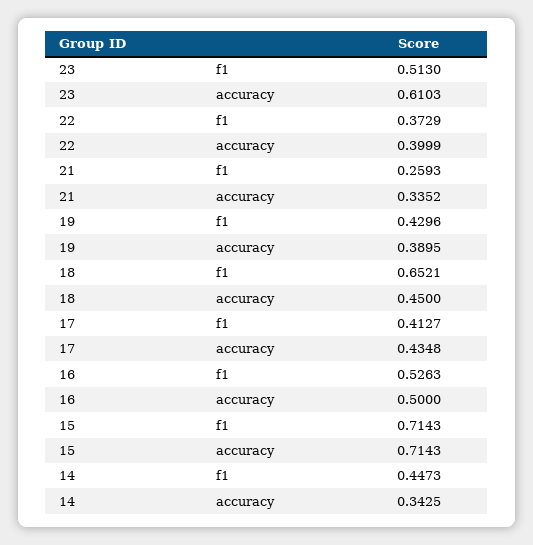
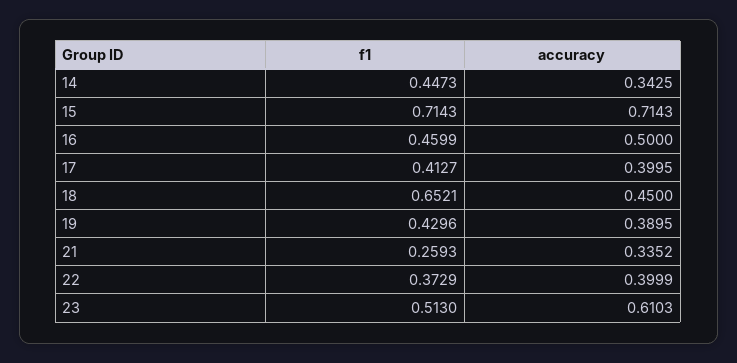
  {
    "23": {
      "f1": 0.513,
      "accuracy": 0.6103
    },
    "22": {
      "f1": 0.3729,
      "accuracy": 0.3999
    },
    "21": {
      "f1": 0.2593,
      "accuracy": 0.3352
    },
    "19": {
      "f1": 0.4296,
      "accuracy": 0.3895
    },
    "18": {
      "f1": 0.6521,
      "accuracy": 0.45
    },
    "17": {
      "f1": 0.4127,
-     "accuracy": 0.4348
+     "accuracy": 0.3995
    },
    "16": {
-     "f1": 0.5263,
+     "f1": 0.4599,
      "accuracy": 0.5
    },
    "15": {
      "f1": 0.7143,
      "accuracy": 0.7143
    },
    "14": {
      "f1": 0.4473,
      "accuracy": 0.3425
    }
  }

